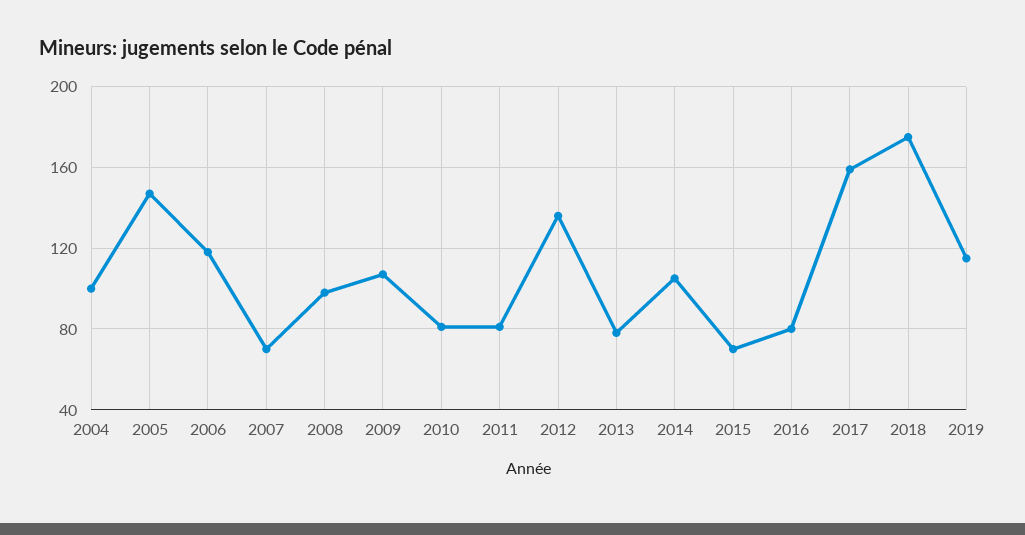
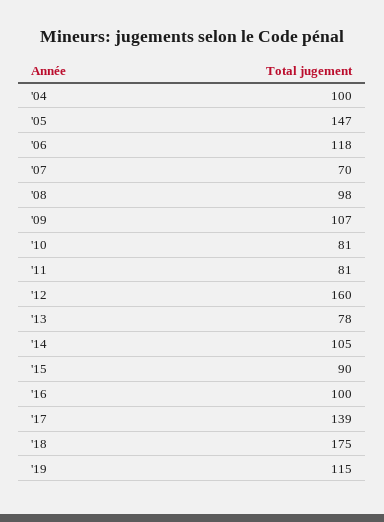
  {
    "2004": 100,
    "2005": 147,
    "2006": 118,
    "2007": 70,
    "2008": 98,
    "2009": 107,
    "2010": 81,
    "2011": 81,
-   "2012": 135,
+   "2012": 160,
    "2013": 78,
    "2014": 105,
-   "2015": 70,
+   "2015": 90,
-   "2016": 80,
+   "2016": 100,
-   "2017": 160,
+   "2017": 139,
    "2018": 175,
    "2019": 115
  }

